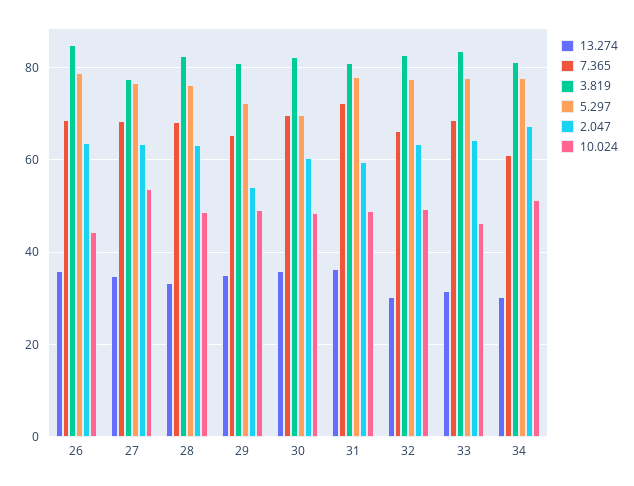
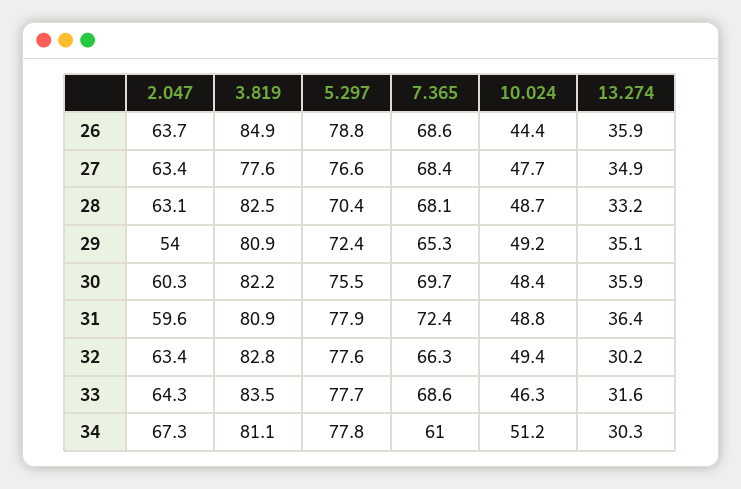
  {
    "13.274": {
      "26": 35.9,
      "27": 34.9,
      "28": 33.2,
      "29": 35.1,
      "30": 35.9,
      "31": 36.4,
      "32": 30.2,
      "33": 31.6,
      "34": 30.3
    },
    "7.365": {
      "26": 68.6,
      "27": 68.4,
      "28": 68.1,
      "29": 65.3,
      "30": 69.7,
      "31": 72.4,
      "32": 66.3,
      "33": 68.6,
      "34": 61
    },
    "3.819": {
      "26": 84.9,
      "27": 77.6,
      "28": 82.5,
      "29": 80.9,
      "30": 82.2,
      "31": 80.9,
      "32": 82.8,
      "33": 83.5,
      "34": 81.1
    },
    "5.297": {
      "26": 78.8,
      "27": 76.6,
-     "28": 76,
+     "28": 70.4,
      "29": 72.4,
-     "30": 70,
+     "30": 75.5,
      "31": 77.9,
      "32": 77.6,
      "33": 77.7,
      "34": 77.8
    },
    "2.047": {
      "26": 63.7,
      "27": 63.4,
      "28": 63.1,
      "29": 54,
      "30": 60.3,
      "31": 59.6,
      "32": 63.4,
      "33": 64.3,
      "34": 67.3
    },
    "10.024": {
      "26": 44.4,
-     "27": 54,
+     "27": 47.7,
      "28": 48.7,
      "29": 49.2,
      "30": 48.4,
      "31": 48.8,
      "32": 49.4,
      "33": 46.3,
      "34": 51.2
    }
  }

